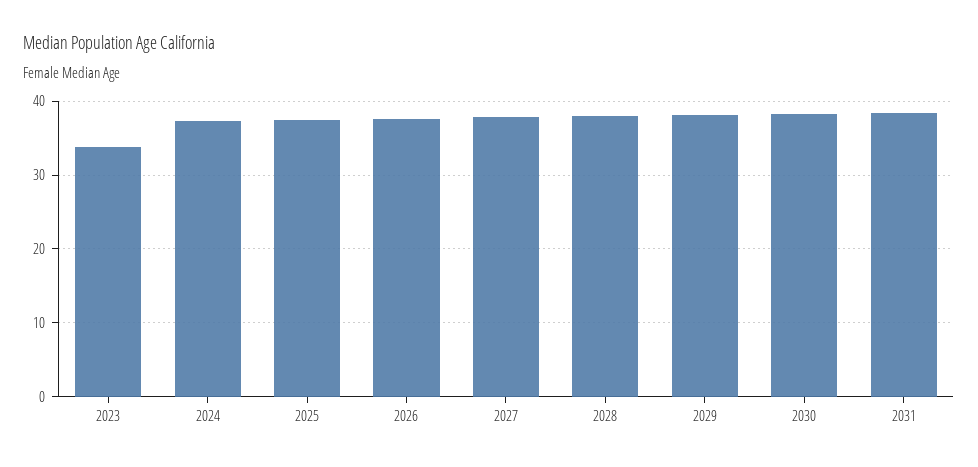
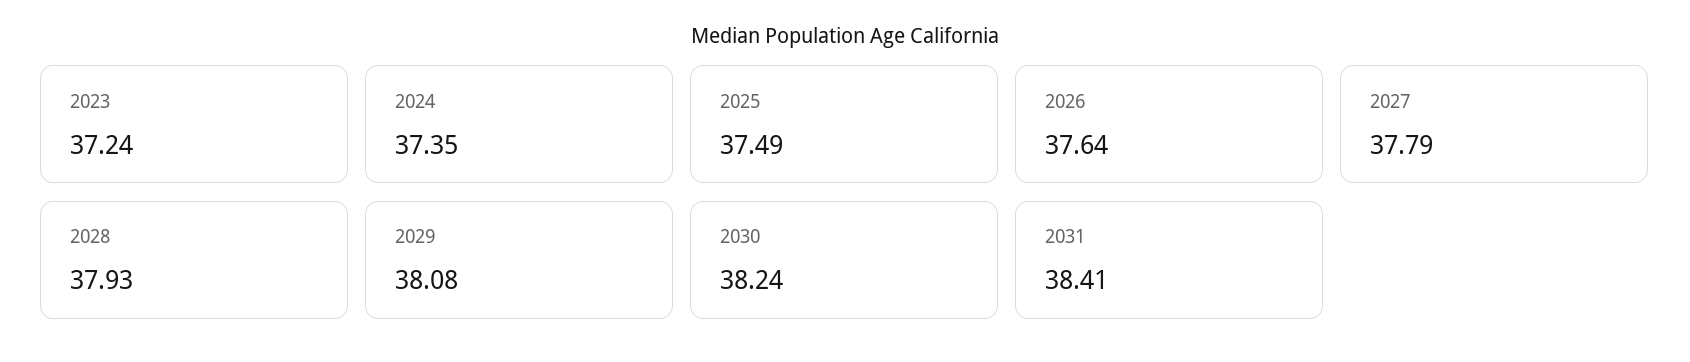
  {
-   "2023": 34,
+   "2023": 37.24,
    "2024": 37.35,
    "2025": 37.49,
    "2026": 37.64,
    "2027": 37.79,
    "2028": 37.93,
    "2029": 38.08,
    "2030": 38.24,
    "2031": 38.41
  }

